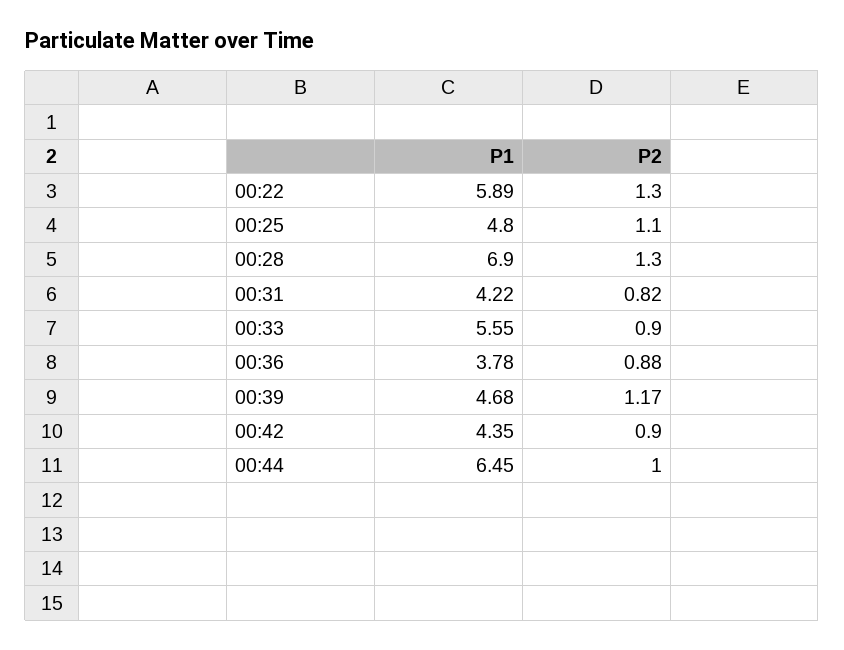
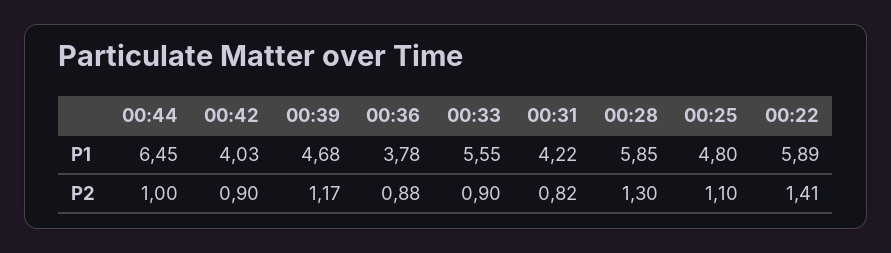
  {
    "P1": {
      "00:22": 5.89,
      "00:25": 4.8,
-     "00:28": 6.9,
+     "00:28": 5.85,
      "00:31": 4.22,
      "00:33": 5.55,
      "00:36": 3.78,
      "00:39": 4.68,
-     "00:42": 4.35,
+     "00:42": 4.03,
      "00:44": 6.45
    },
    "P2": {
-     "00:22": 1.3,
+     "00:22": 1.41,
      "00:25": 1.1,
      "00:28": 1.3,
      "00:31": 0.82,
      "00:33": 0.9,
      "00:36": 0.88,
      "00:39": 1.17,
      "00:42": 0.9,
      "00:44": 1
    }
  }

